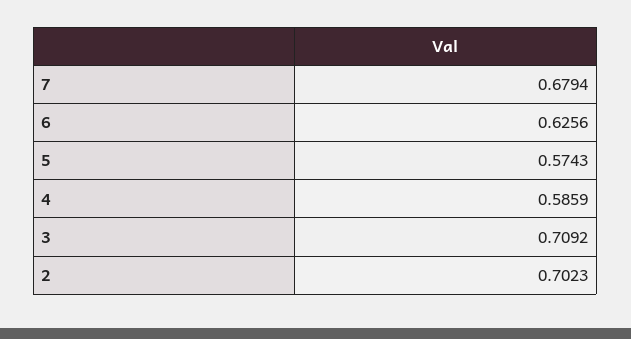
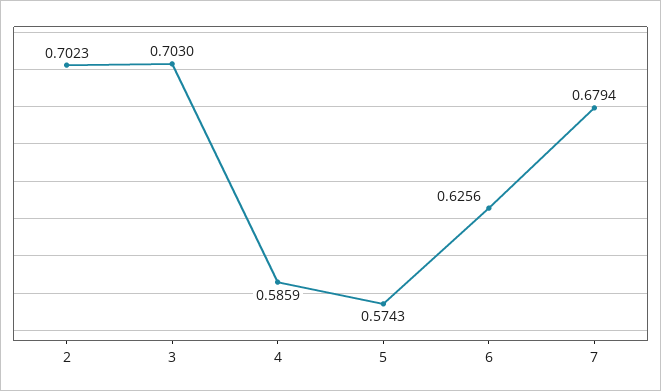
  {
    "7": 0.6794,
    "6": 0.6256,
    "5": 0.5743,
    "4": 0.5859,
-   "3": 0.7092,
+   "3": 0.703,
    "2": 0.7023
  }

